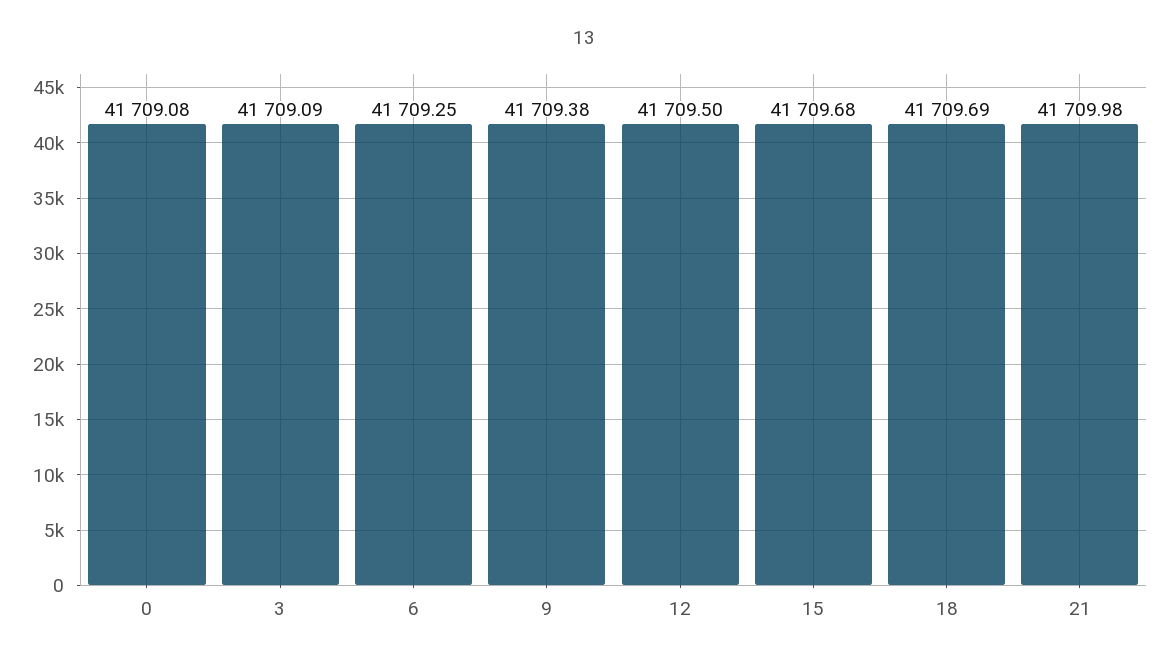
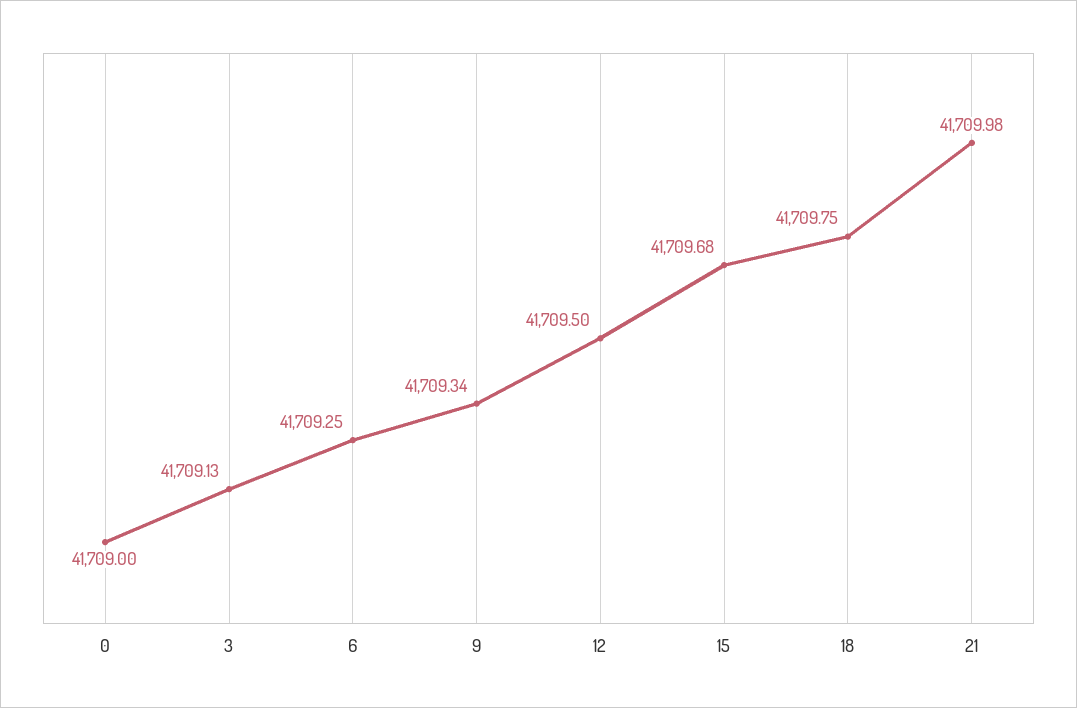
  {
-   "0": 41709.08,
+   "0": 41709,
-   "3": 41709.09,
+   "3": 41709.13,
    "6": 41709.25,
-   "9": 41709.38,
+   "9": 41709.34,
    "12": 41709.5,
    "15": 41709.68,
-   "18": 41709.69,
+   "18": 41709.75,
    "21": 41709.98
  }

